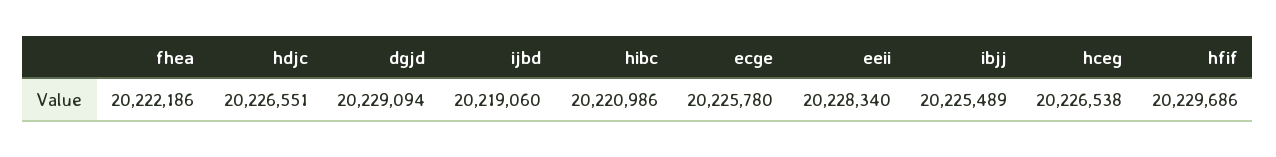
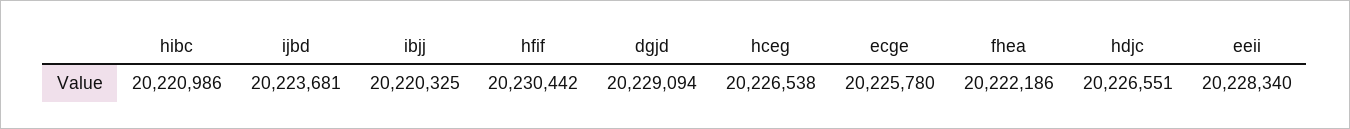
  {
    "fhea": 20222186,
    "hdjc": 20226551,
    "dgjd": 20229094,
-   "ijbd": 20219060,
+   "ijbd": 20223681,
    "hibc": 20220986,
    "ecge": 20225780,
    "eeii": 20228340,
-   "ibjj": 20225489,
+   "ibjj": 20220325,
    "hceg": 20226538,
-   "hfif": 20229686
+   "hfif": 20230442
  }

